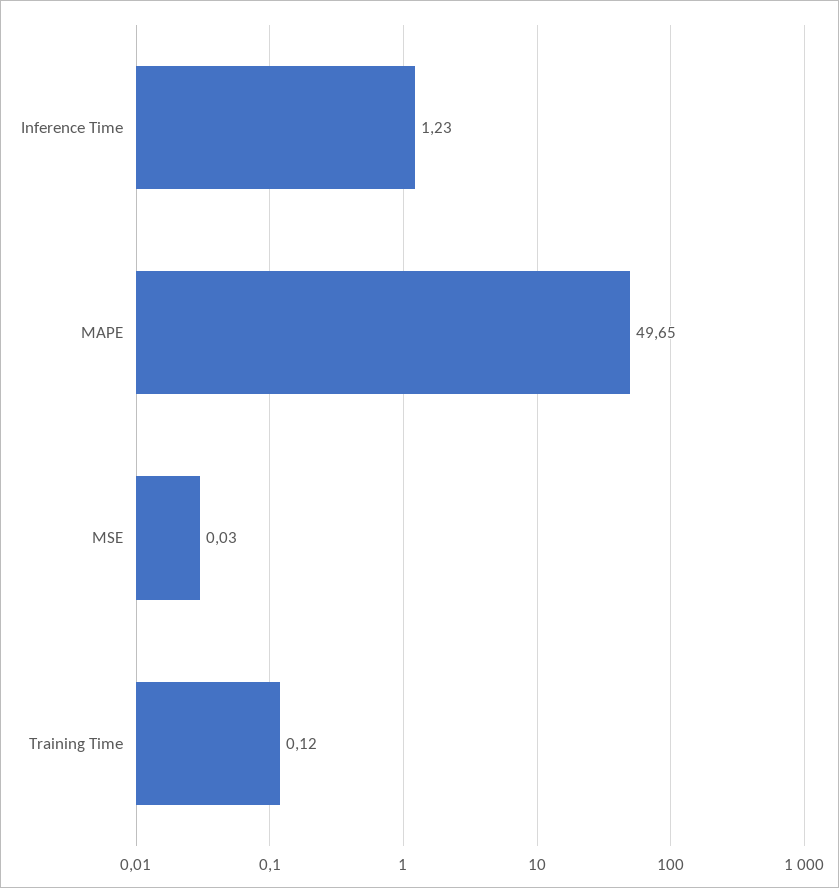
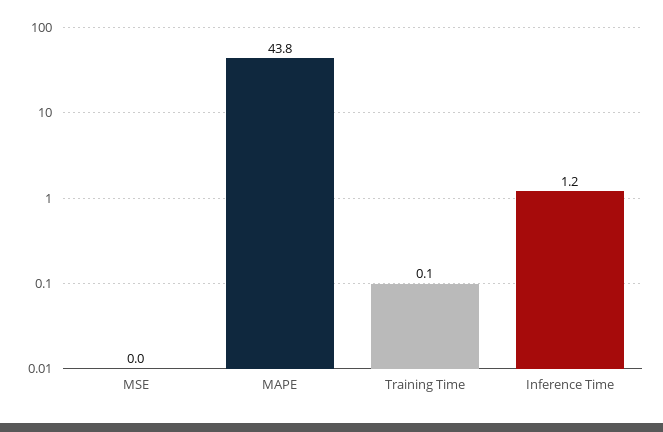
  {
    "Inference Time": 1.23,
-   "MAPE": 49.65,
+   "MAPE": 43.8,
    "MSE": 0.03,
    "Training Time": 0.12
  }

